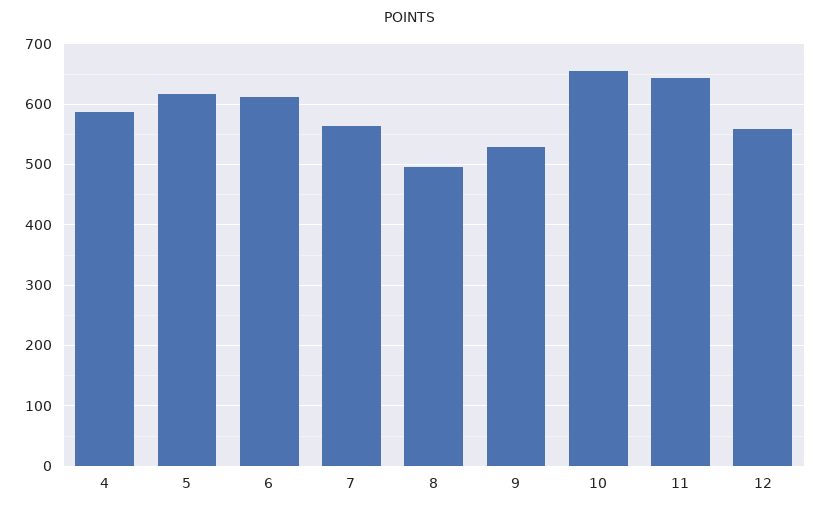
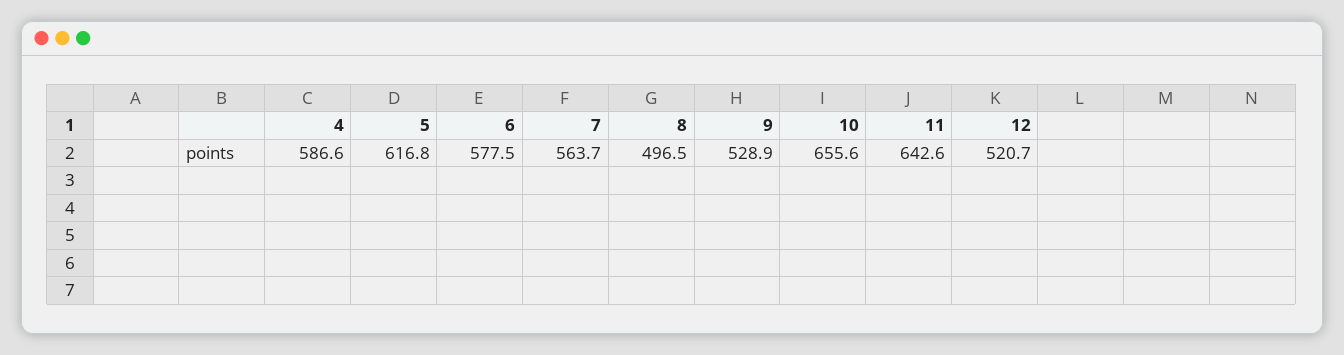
  {
    "4": 586.6,
    "5": 616.8,
-   "6": 610,
+   "6": 577.5,
    "7": 563.7,
    "8": 496.5,
    "9": 528.9,
    "10": 655.6,
    "11": 642.6,
-   "12": 560
+   "12": 520.7
  }

